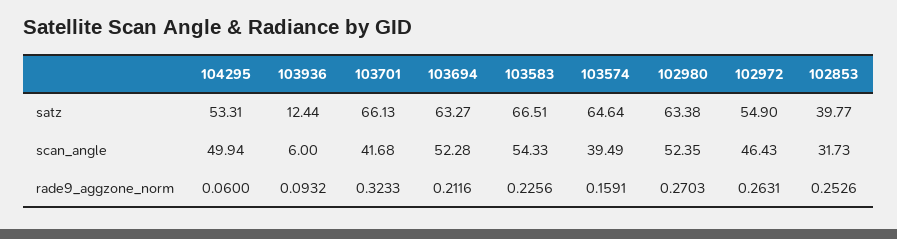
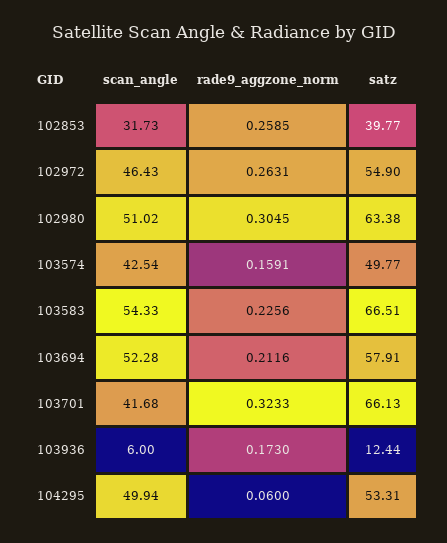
  {
    "104295": {
      "satz": 53.31,
      "scan_angle": 49.94,
      "rade9_aggzone_norm": 0.06
    },
    "103936": {
      "satz": 12.44,
      "scan_angle": 6,
-     "rade9_aggzone_norm": 0.0932
+     "rade9_aggzone_norm": 0.173
    },
    "103701": {
      "satz": 66.13,
      "scan_angle": 41.68,
      "rade9_aggzone_norm": 0.3233
    },
    "103694": {
-     "satz": 63.27,
+     "satz": 57.91,
      "scan_angle": 52.28,
      "rade9_aggzone_norm": 0.2116
    },
    "103583": {
      "satz": 66.51,
      "scan_angle": 54.33,
      "rade9_aggzone_norm": 0.2256
    },
    "103574": {
-     "satz": 64.64,
+     "satz": 49.77,
-     "scan_angle": 39.49,
+     "scan_angle": 42.54,
      "rade9_aggzone_norm": 0.1591
    },
    "102980": {
      "satz": 63.38,
-     "scan_angle": 52.35,
+     "scan_angle": 51.02,
-     "rade9_aggzone_norm": 0.2703
+     "rade9_aggzone_norm": 0.3045
    },
    "102972": {
      "satz": 54.9,
      "scan_angle": 46.43,
      "rade9_aggzone_norm": 0.2631
    },
    "102853": {
      "satz": 39.77,
      "scan_angle": 31.73,
-     "rade9_aggzone_norm": 0.2526
+     "rade9_aggzone_norm": 0.2585
    }
  }

